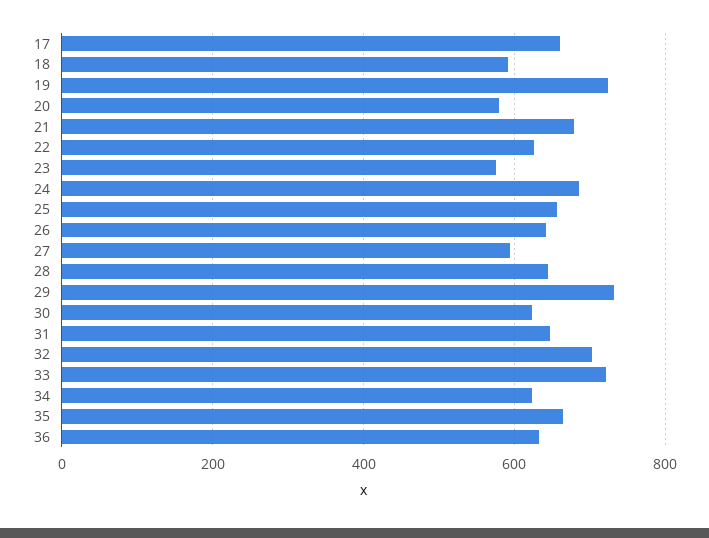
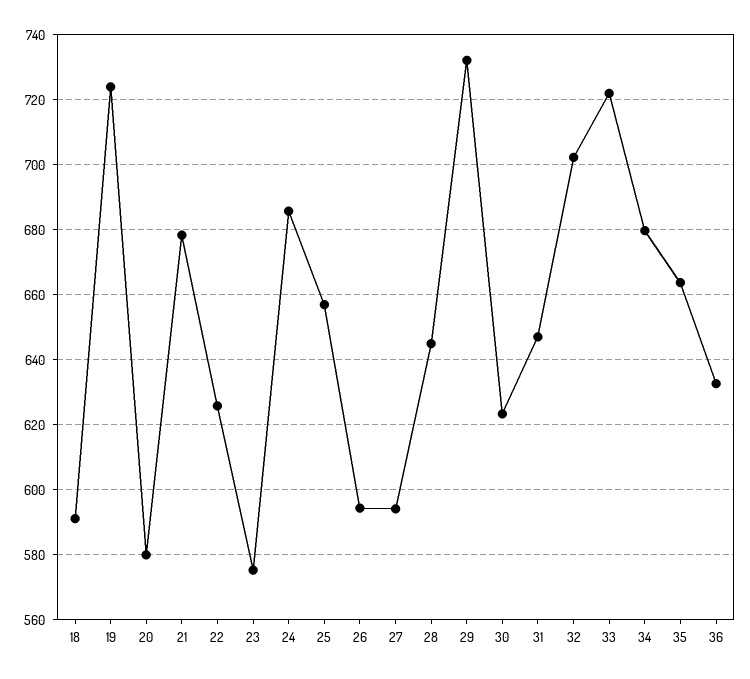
  {
-   "17": 660,
    "18": 592,
    "19": 724,
    "20": 580,
    "21": 678,
    "22": 626,
    "23": 576,
    "24": 686,
    "25": 658,
-   "26": 640,
+   "26": 594,
    "27": 594,
    "28": 646,
    "29": 732,
    "30": 624,
    "31": 648,
    "32": 702,
    "33": 722,
-   "34": 620,
+   "34": 680,
    "35": 664,
    "36": 632
  }

